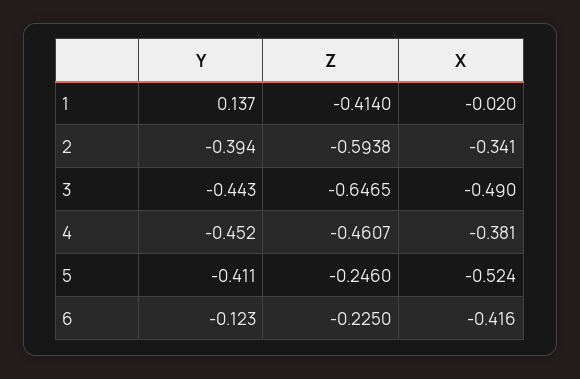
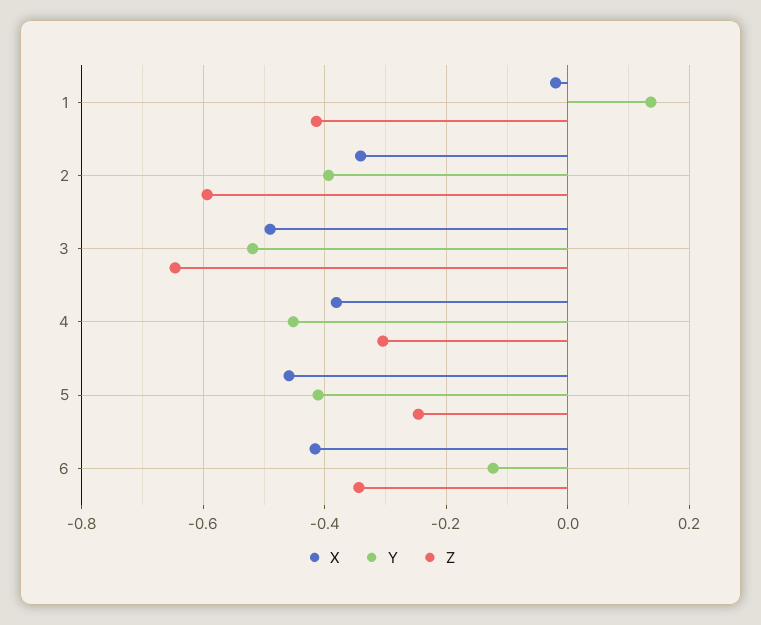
  {
    "Y": {
      "1": 0.137,
      "2": -0.394,
-     "3": -0.443,
+     "3": -0.52,
      "4": -0.452,
      "5": -0.411,
      "6": -0.123
    },
    "Z": {
      "1": -0.414,
      "2": -0.5938,
      "3": -0.6465,
-     "4": -0.4607,
+     "4": -0.3,
      "5": -0.246,
-     "6": -0.225
+     "6": -0.34
    },
    "X": {
      "1": -0.02,
      "2": -0.341,
      "3": -0.49,
      "4": -0.381,
-     "5": -0.524,
+     "5": -0.46,
      "6": -0.416
    }
  }

